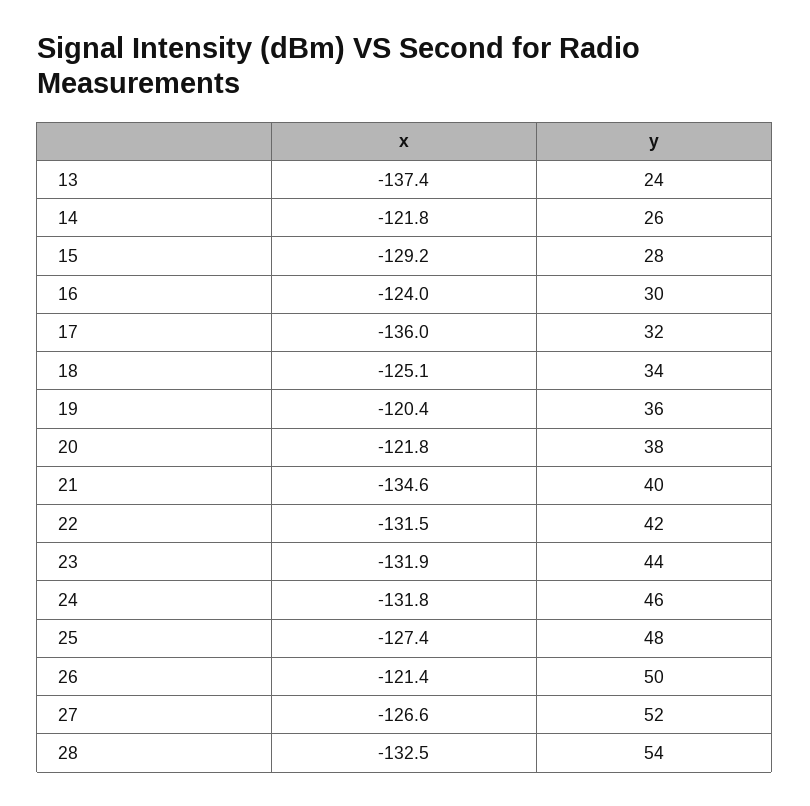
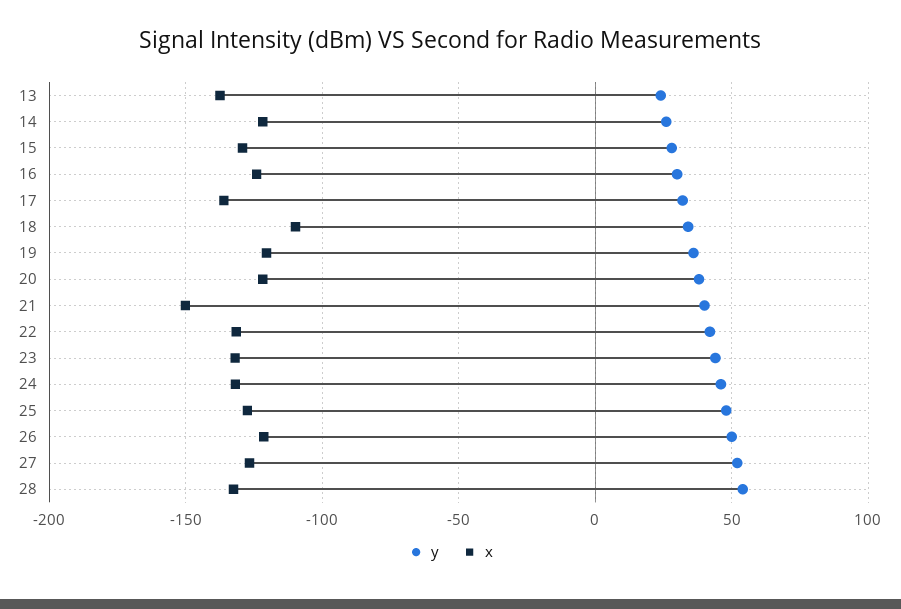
  {
    "x": {
      "13": -137.4,
      "14": -121.8,
      "15": -129.2,
      "16": -124,
      "17": -136,
-     "18": -125.1,
+     "18": -110,
      "19": -120.4,
      "20": -121.8,
-     "21": -134.6,
+     "21": -150,
      "22": -131.5,
      "23": -131.9,
      "24": -131.8,
      "25": -127.4,
      "26": -121.4,
      "27": -126.6,
      "28": -132.5
    },
    "y": {
      "13": 24,
      "14": 26,
      "15": 28,
      "16": 30,
      "17": 32,
      "18": 34,
      "19": 36,
      "20": 38,
      "21": 40,
      "22": 42,
      "23": 44,
      "24": 46,
      "25": 48,
      "26": 50,
      "27": 52,
      "28": 54
    }
  }

